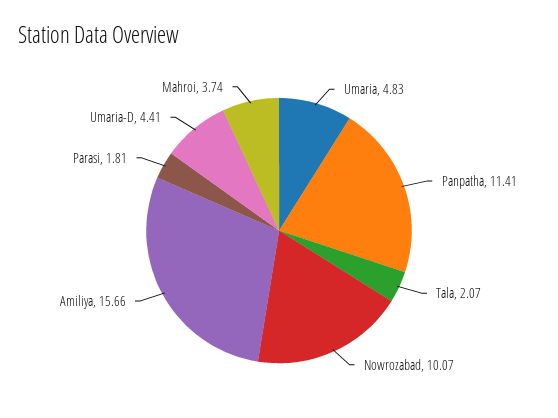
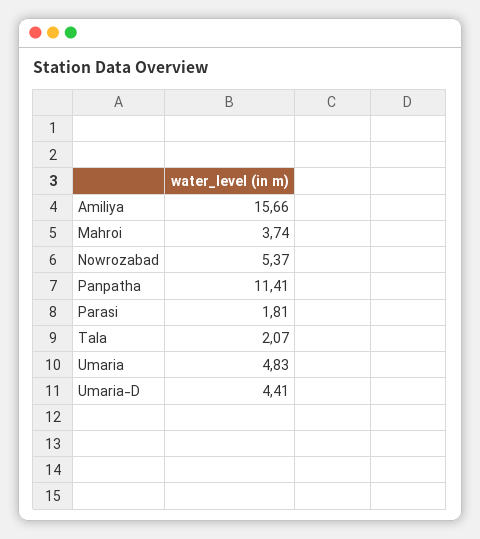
  {
    "Umaria": 4.83,
    "Panpatha": 11.41,
    "Tala": 2.07,
-   "Nowrozabad": 10.07,
+   "Nowrozabad": 5.37,
    "Amiliya": 15.66,
    "Parasi": 1.81,
    "Umaria-D": 4.41,
    "Mahroi": 3.74
  }

